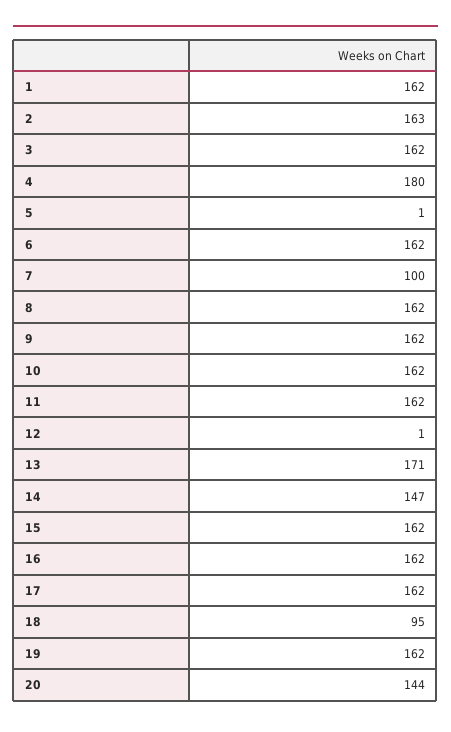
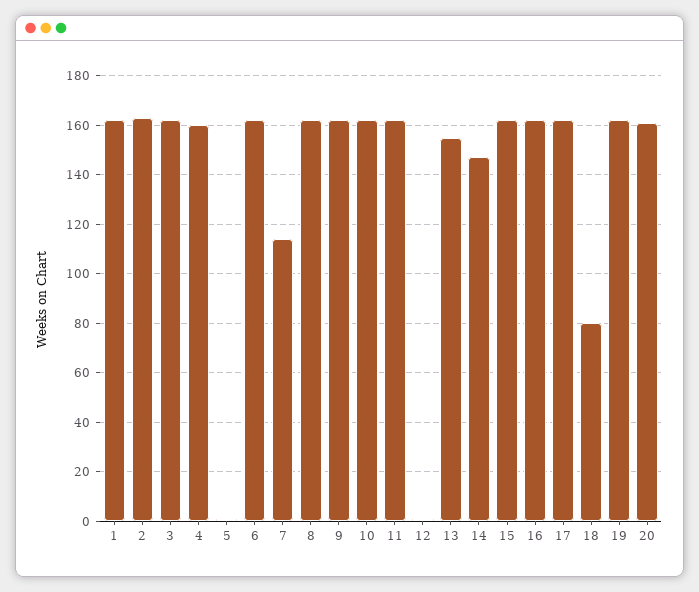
  {
    "1": 162,
    "2": 163,
    "3": 162,
-   "4": 180,
+   "4": 160,
    "5": 1,
    "6": 162,
-   "7": 100,
+   "7": 115,
    "8": 162,
    "9": 162,
    "10": 162,
    "11": 162,
    "12": 1,
-   "13": 171,
+   "13": 155,
    "14": 147,
    "15": 162,
    "16": 162,
    "17": 162,
-   "18": 95,
+   "18": 80,
    "19": 162,
-   "20": 144
+   "20": 160
  }

